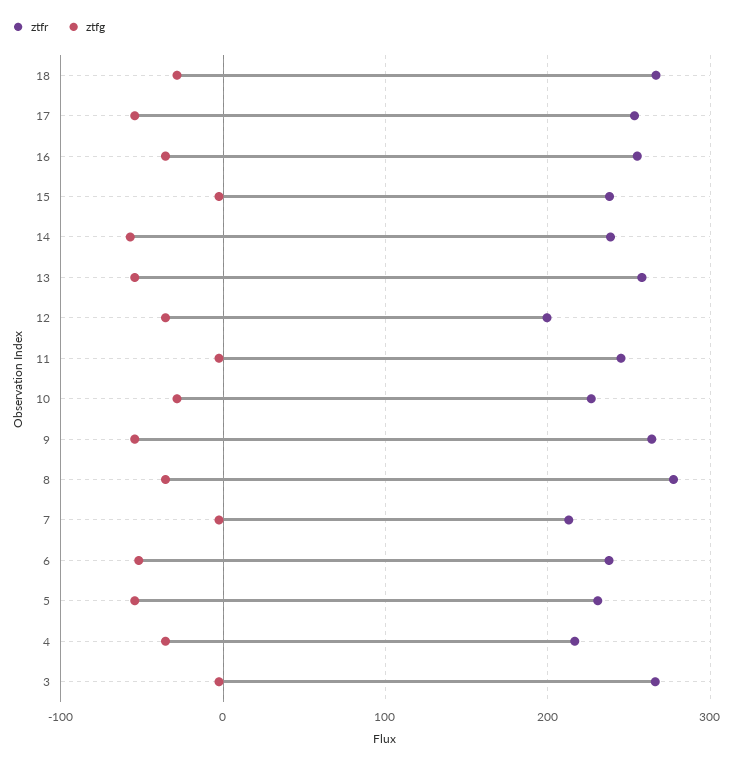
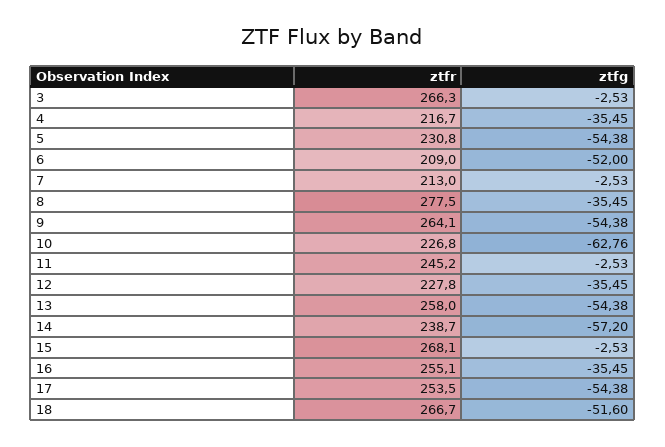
  {
    "ztfr": {
      "18": 266.7,
      "17": 253.5,
      "16": 255.1,
-     "15": 240,
+     "15": 268.1,
      "14": 238.7,
      "13": 258,
-     "12": 200,
+     "12": 227.8,
      "11": 245.2,
      "10": 226.8,
      "9": 264.1,
      "8": 277.5,
      "7": 213,
-     "6": 240,
+     "6": 209,
      "5": 230.8,
      "4": 216.7,
      "3": 266.3
    },
    "ztfg": {
-     "18": -30,
+     "18": -51.6,
      "17": -54.38,
      "16": -35.45,
      "15": -2.53,
      "14": -57.2,
      "13": -54.38,
      "12": -35.45,
      "11": -2.53,
-     "10": -30,
+     "10": -62.76,
      "9": -54.38,
      "8": -35.45,
      "7": -2.53,
      "6": -52,
      "5": -54.38,
      "4": -35.45,
      "3": -2.53
    }
  }

